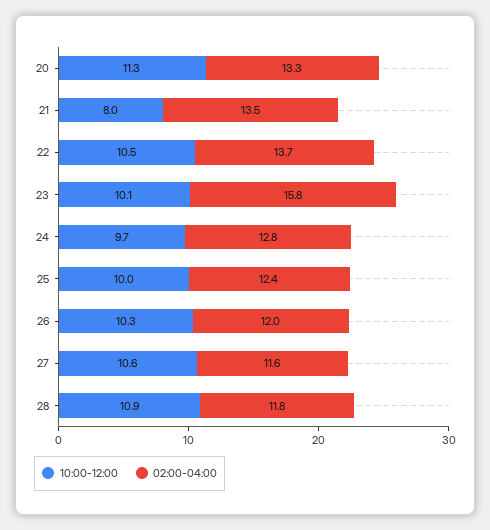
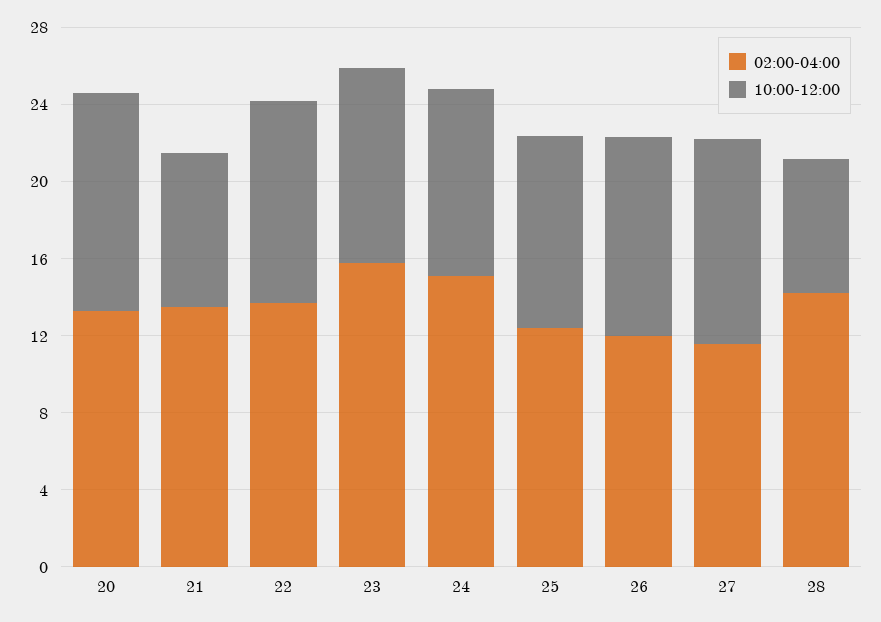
  {
    "10:00-12:00": {
      "20": 11.3,
      "21": 8,
      "22": 10.5,
      "23": 10.1,
      "24": 9.7,
      "25": 10,
      "26": 10.3,
      "27": 10.6,
-     "28": 10.9
+     "28": 7
    },
    "02:00-04:00": {
      "20": 13.3,
      "21": 13.5,
      "22": 13.7,
      "23": 15.8,
-     "24": 12.8,
+     "24": 15,
      "25": 12.4,
      "26": 12,
      "27": 11.6,
-     "28": 11.8
+     "28": 14
    }
  }

